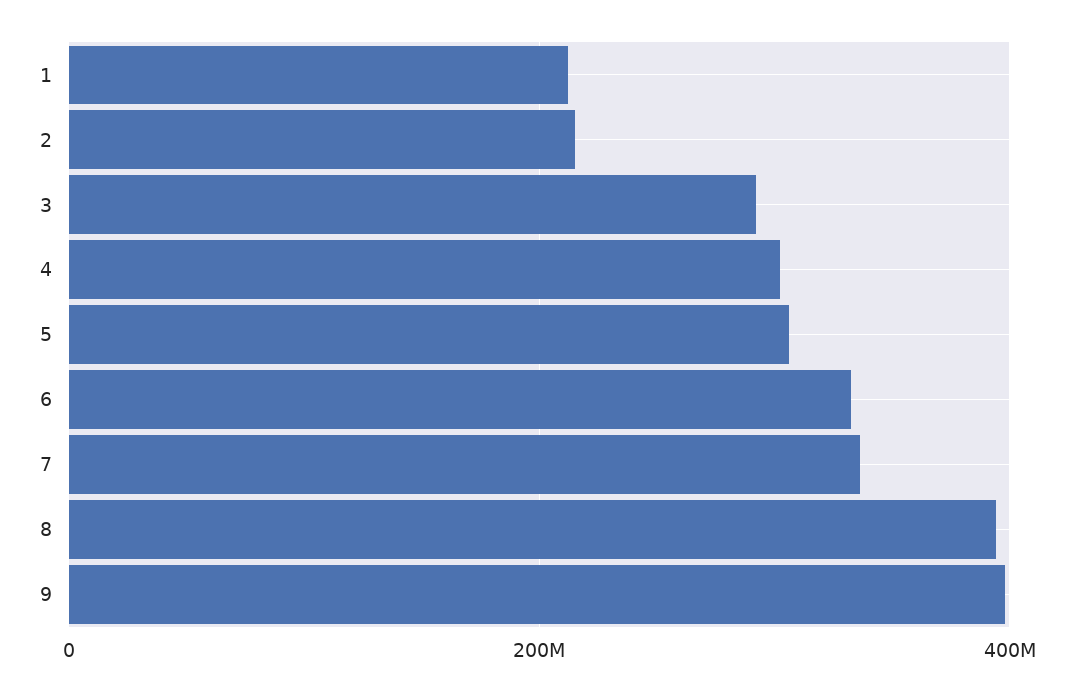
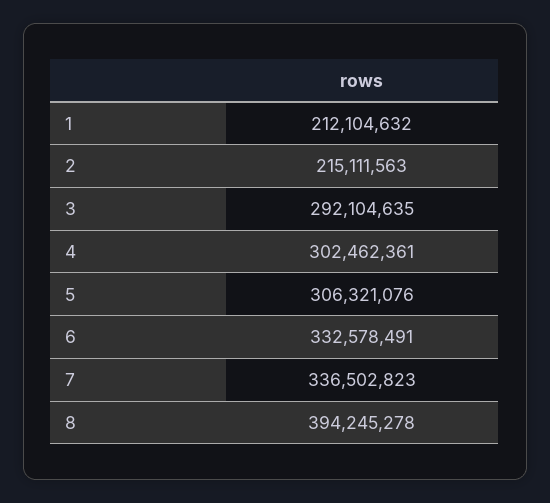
  {
    "1": 212104632,
    "2": 215111563,
    "3": 292104635,
    "4": 302462361,
    "5": 306321076,
    "6": 332578491,
    "7": 336502823,
-   "8": 394245278,
+   "8": 394245278
-   "9": 400000000
  }

